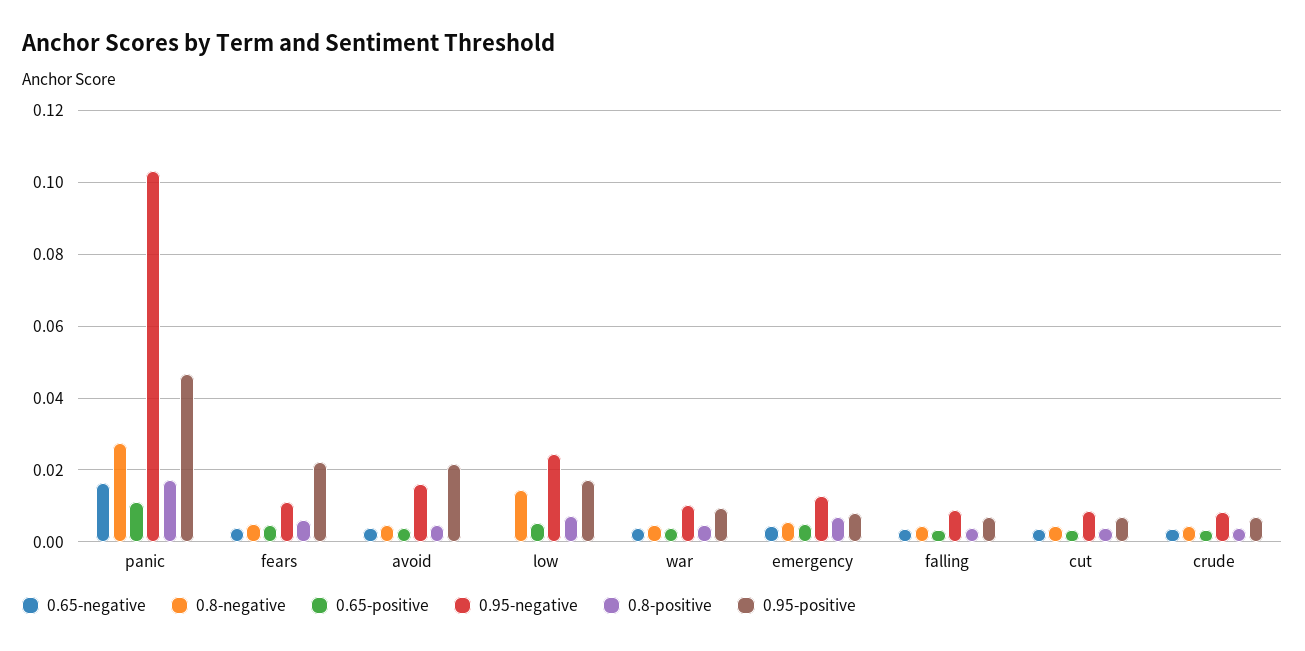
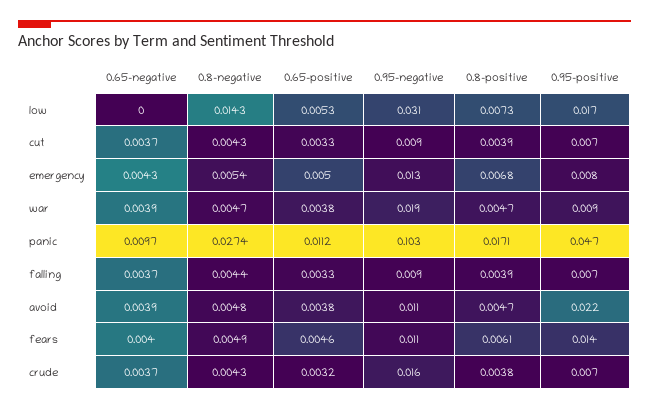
  {
    "0.65-negative": {
-     "panic": 0.016,
+     "panic": 0.0097,
      "fears": 0.004,
      "avoid": 0.0039,
      "low": 0,
      "war": 0.0039,
      "emergency": 0.0043,
      "falling": 0.0037,
      "cut": 0.0037,
      "crude": 0.0037
    },
    "0.8-negative": {
      "panic": 0.0274,
      "fears": 0.0049,
      "avoid": 0.0048,
      "low": 0.0143,
      "war": 0.0047,
      "emergency": 0.0054,
      "falling": 0.0044,
      "cut": 0.0043,
      "crude": 0.0043
    },
    "0.65-positive": {
      "panic": 0.0112,
      "fears": 0.0046,
      "avoid": 0.0038,
      "low": 0.0053,
      "war": 0.0038,
      "emergency": 0.005,
      "falling": 0.0033,
      "cut": 0.0033,
      "crude": 0.0032
    },
    "0.95-negative": {
      "panic": 0.103,
      "fears": 0.011,
-     "avoid": 0.016,
+     "avoid": 0.011,
-     "low": 0.024,
+     "low": 0.031,
-     "war": 0.01,
+     "war": 0.019,
      "emergency": 0.013,
      "falling": 0.009,
      "cut": 0.009,
-     "crude": 0.008
+     "crude": 0.016
    },
    "0.8-positive": {
      "panic": 0.0171,
      "fears": 0.0061,
      "avoid": 0.0047,
      "low": 0.0073,
      "war": 0.0047,
      "emergency": 0.0068,
      "falling": 0.0039,
      "cut": 0.0039,
      "crude": 0.0038
    },
    "0.95-positive": {
      "panic": 0.047,
-     "fears": 0.022,
+     "fears": 0.014,
      "avoid": 0.022,
      "low": 0.017,
      "war": 0.009,
      "emergency": 0.008,
      "falling": 0.007,
      "cut": 0.007,
      "crude": 0.007
    }
  }

